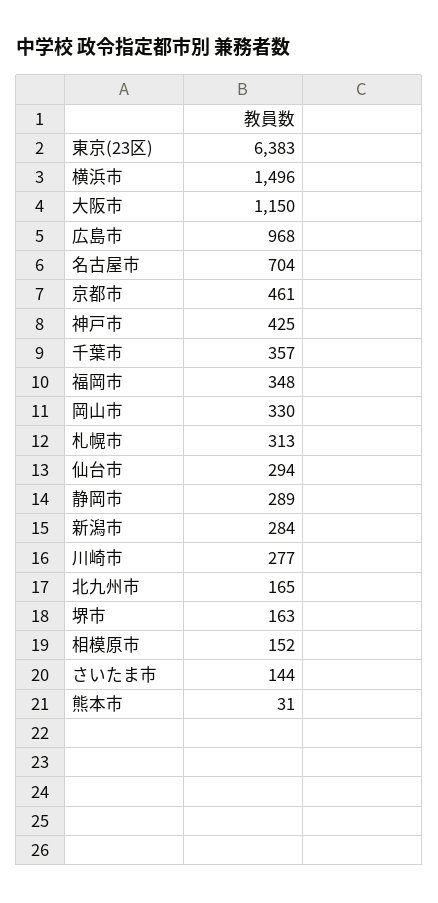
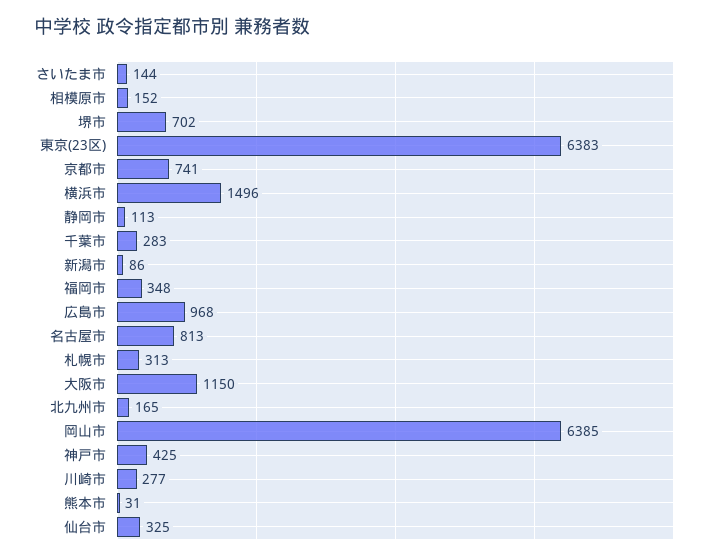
  {
    "東京(23区)": 6383,
    "横浜市": 1496,
    "大阪市": 1150,
    "広島市": 968,
-   "名古屋市": 704,
+   "名古屋市": 813,
-   "京都市": 461,
+   "京都市": 741,
    "神戸市": 425,
-   "千葉市": 357,
+   "千葉市": 283,
    "福岡市": 348,
-   "岡山市": 330,
+   "岡山市": 6385,
    "札幌市": 313,
-   "仙台市": 294,
+   "仙台市": 325,
-   "静岡市": 289,
+   "静岡市": 113,
-   "新潟市": 284,
+   "新潟市": 86,
    "川崎市": 277,
    "北九州市": 165,
-   "堺市": 163,
+   "堺市": 702,
    "相模原市": 152,
    "さいたま市": 144,
    "熊本市": 31
  }

